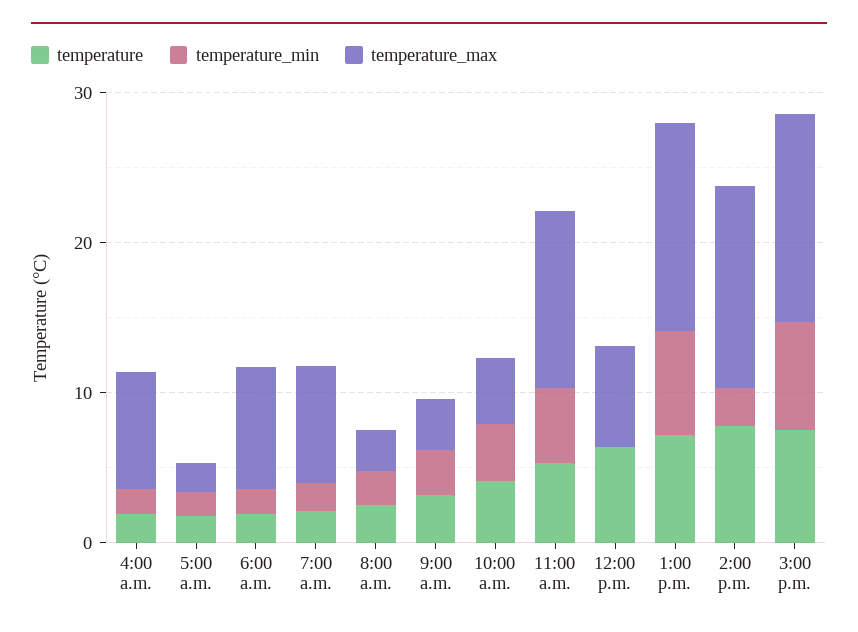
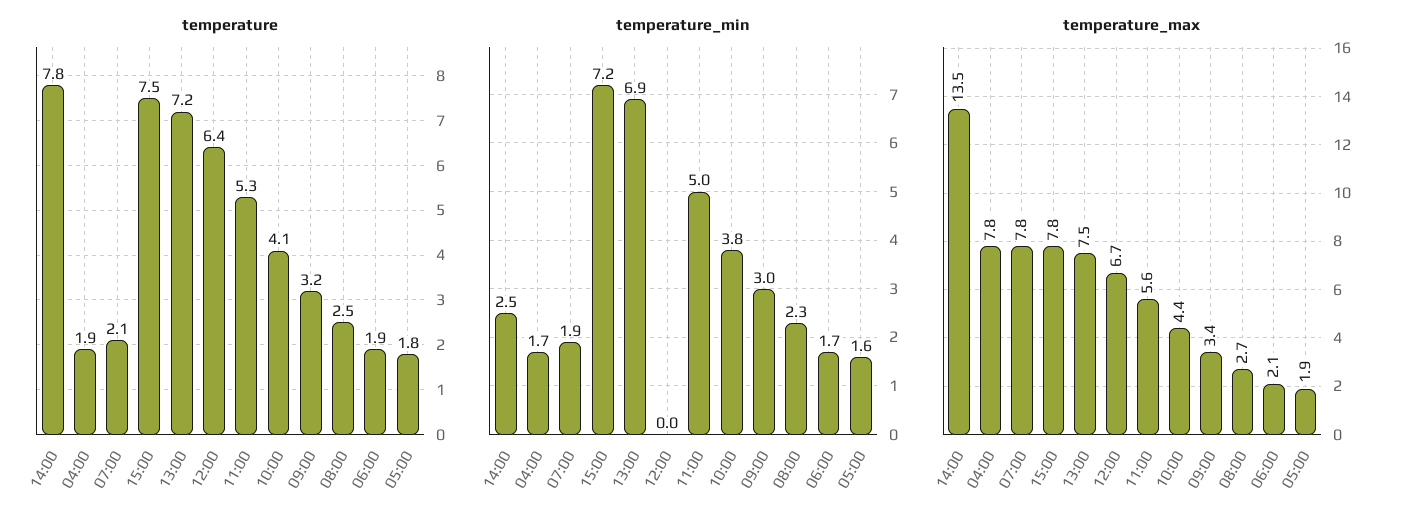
  {
    "temperature": {
      "4:00 a.m.": 1.9,
      "5:00 a.m.": 1.8,
      "6:00 a.m.": 1.9,
      "7:00 a.m.": 2.1,
      "8:00 a.m.": 2.5,
      "9:00 a.m.": 3.2,
      "10:00 a.m.": 4.1,
      "11:00 a.m.": 5.3,
      "12:00 p.m.": 6.4,
      "1:00 p.m.": 7.2,
      "2:00 p.m.": 7.8,
      "3:00 p.m.": 7.5
    },
    "temperature_min": {
      "4:00 a.m.": 1.7,
      "5:00 a.m.": 1.6,
      "6:00 a.m.": 1.7,
      "7:00 a.m.": 1.9,
      "8:00 a.m.": 2.3,
      "9:00 a.m.": 3,
      "10:00 a.m.": 3.8,
      "11:00 a.m.": 5,
      "12:00 p.m.": 0,
      "1:00 p.m.": 6.9,
      "2:00 p.m.": 2.5,
      "3:00 p.m.": 7.2
    },
    "temperature_max": {
      "4:00 a.m.": 7.8,
      "5:00 a.m.": 1.9,
-     "6:00 a.m.": 8,
+     "6:00 a.m.": 2.1,
      "7:00 a.m.": 7.8,
      "8:00 a.m.": 2.7,
      "9:00 a.m.": 3.4,
      "10:00 a.m.": 4.4,
-     "11:00 a.m.": 12,
+     "11:00 a.m.": 5.6,
      "12:00 p.m.": 6.7,
-     "1:00 p.m.": 14,
+     "1:00 p.m.": 7.5,
      "2:00 p.m.": 13.5,
-     "3:00 p.m.": 14
+     "3:00 p.m.": 7.8
    }
  }

